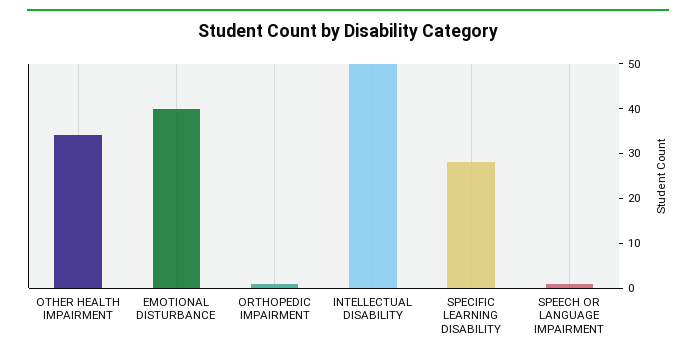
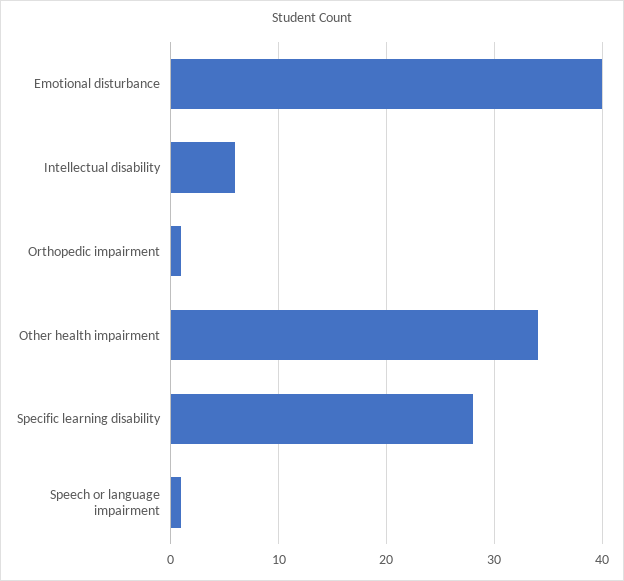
  {
    "OTHER HEALTH IMPAIRMENT": 34,
    "EMOTIONAL DISTURBANCE": 40,
    "ORTHOPEDIC IMPAIRMENT": 1,
-   "INTELLECTUAL DISABILITY": 50,
+   "INTELLECTUAL DISABILITY": 6,
    "SPECIFIC LEARNING DISABILITY": 28,
    "SPEECH OR LANGUAGE IMPAIRMENT": 1
  }

